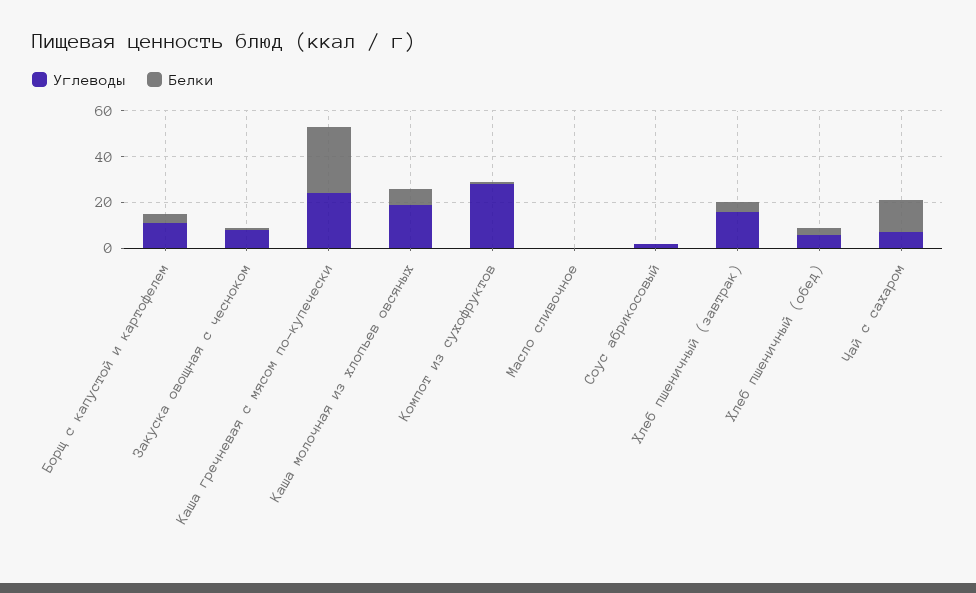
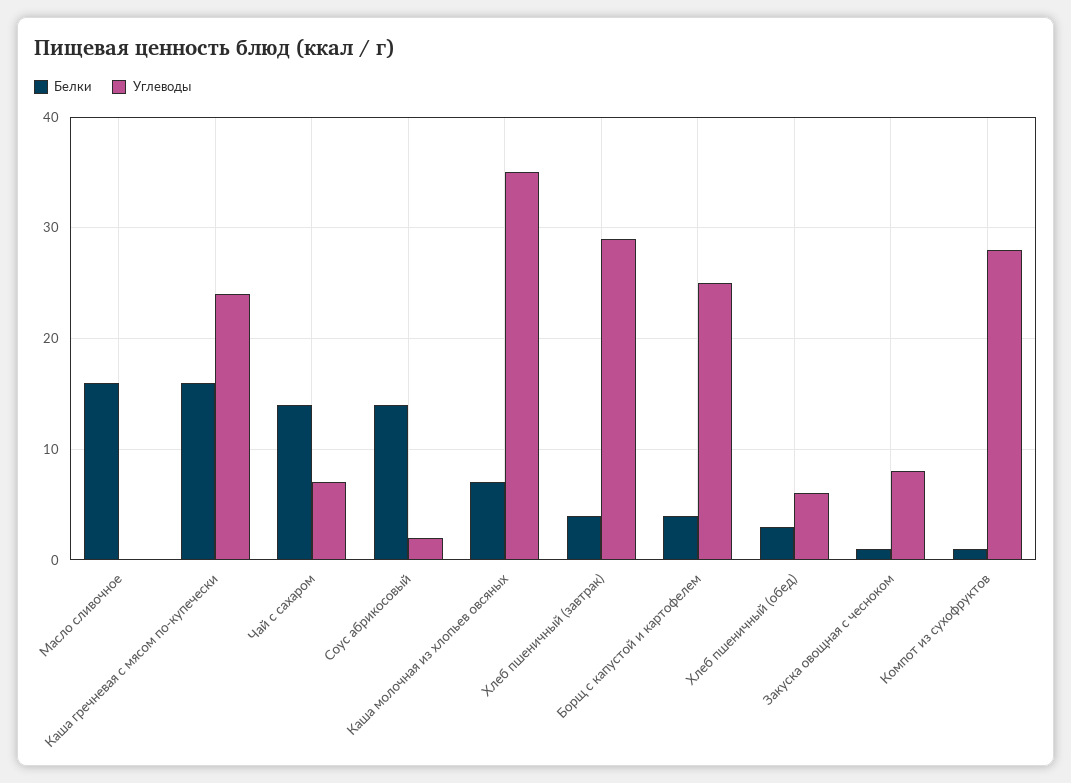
  {
    "Углеводы": {
-     "Борщ с капустой и картофелем": 10,
+     "Борщ с капустой и картофелем": 25,
      "Закуска овощная с чесноком": 8,
      "Каша гречневая с мясом по-купечески": 24,
-     "Каша молочная из хлопьев овсяных": 20,
+     "Каша молочная из хлопьев овсяных": 35,
      "Компот из сухофруктов": 28,
      "Масло сливочное": 0,
      "Соус абрикосовый": 2,
-     "Хлеб пшеничный (завтрак)": 15,
+     "Хлеб пшеничный (завтрак)": 29,
      "Хлеб пшеничный (обед)": 6,
      "Чай с сахаром": 7
    },
    "Белки": {
      "Борщ с капустой и картофелем": 4,
      "Закуска овощная с чесноком": 1,
-     "Каша гречневая с мясом по-купечески": 30,
+     "Каша гречневая с мясом по-купечески": 16,
      "Каша молочная из хлопьев овсяных": 7,
      "Компот из сухофруктов": 1,
-     "Масло сливочное": 0,
+     "Масло сливочное": 16,
-     "Соус абрикосовый": 0,
+     "Соус абрикосовый": 14,
      "Хлеб пшеничный (завтрак)": 4,
      "Хлеб пшеничный (обед)": 3,
      "Чай с сахаром": 14
    }
  }

